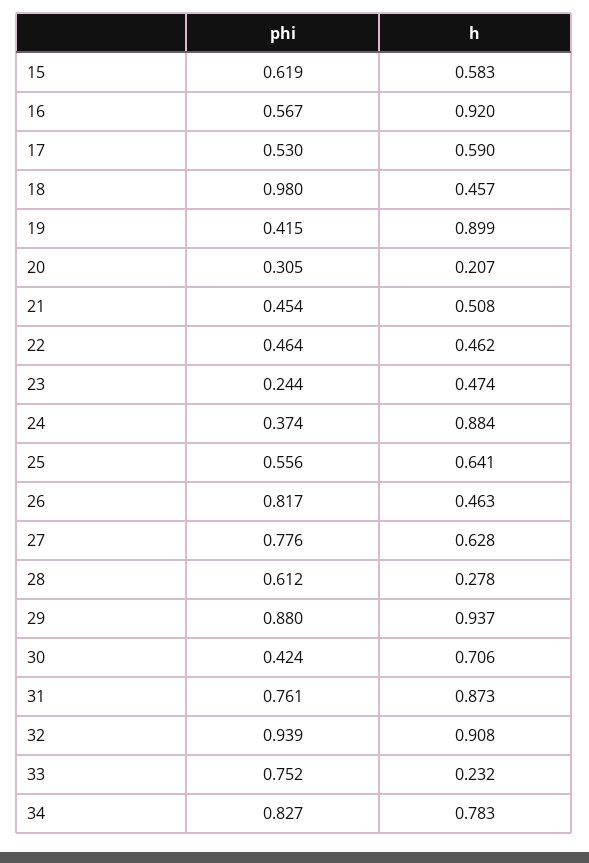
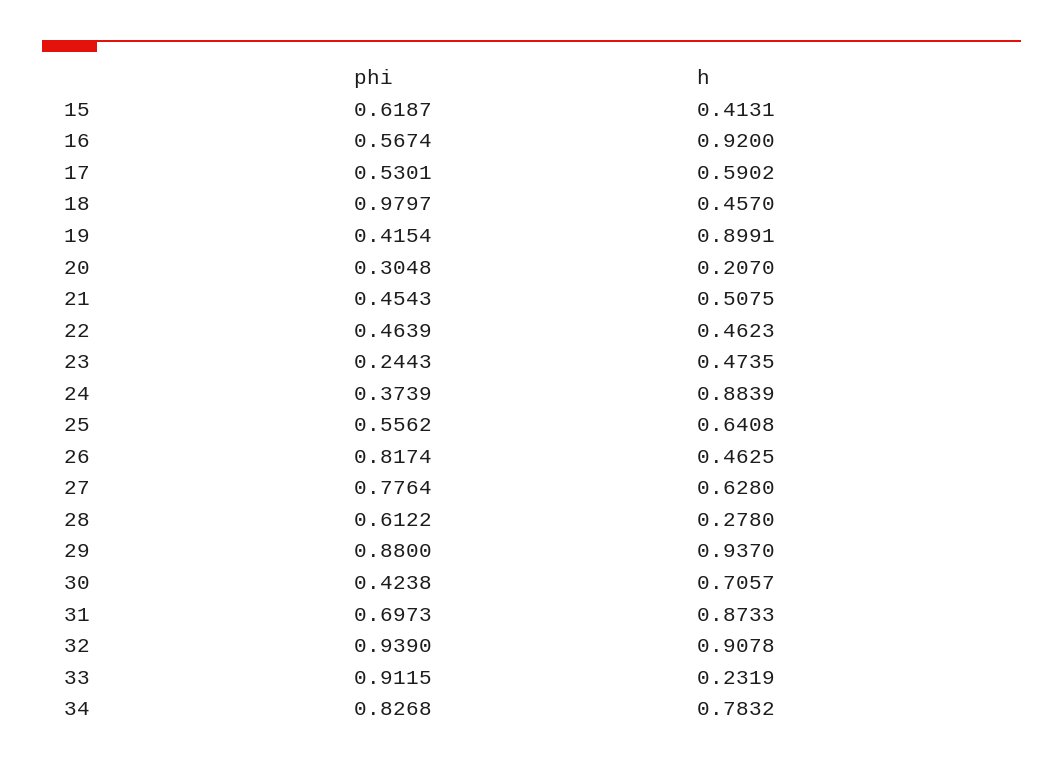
  {
    "phi": {
      "15": 0.6187,
      "16": 0.5674,
      "17": 0.5301,
      "18": 0.9797,
      "19": 0.4154,
      "20": 0.3048,
      "21": 0.4543,
      "22": 0.4639,
      "23": 0.2443,
      "24": 0.3739,
      "25": 0.5562,
      "26": 0.8174,
      "27": 0.7764,
      "28": 0.6122,
      "29": 0.88,
      "30": 0.4238,
-     "31": 0.761,
+     "31": 0.6973,
      "32": 0.939,
-     "33": 0.752,
+     "33": 0.9115,
      "34": 0.8268
    },
    "h": {
-     "15": 0.583,
+     "15": 0.4131,
      "16": 0.92,
      "17": 0.5902,
      "18": 0.457,
      "19": 0.8991,
      "20": 0.207,
      "21": 0.5075,
      "22": 0.4623,
      "23": 0.4735,
      "24": 0.8839,
      "25": 0.6408,
      "26": 0.4625,
      "27": 0.628,
      "28": 0.278,
      "29": 0.937,
      "30": 0.7057,
      "31": 0.8733,
      "32": 0.9078,
      "33": 0.2319,
      "34": 0.7832
    }
  }

